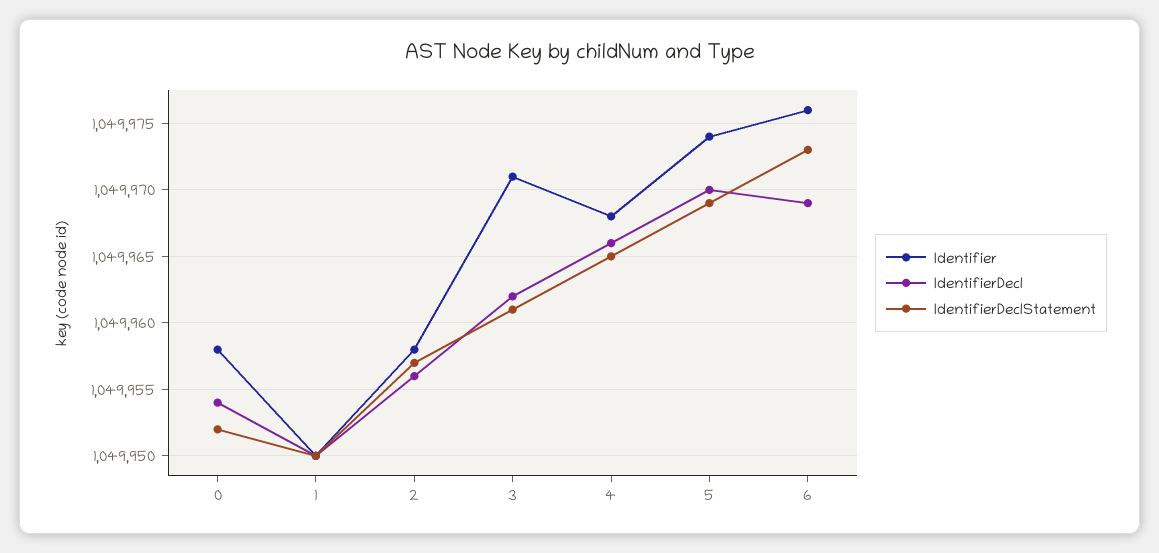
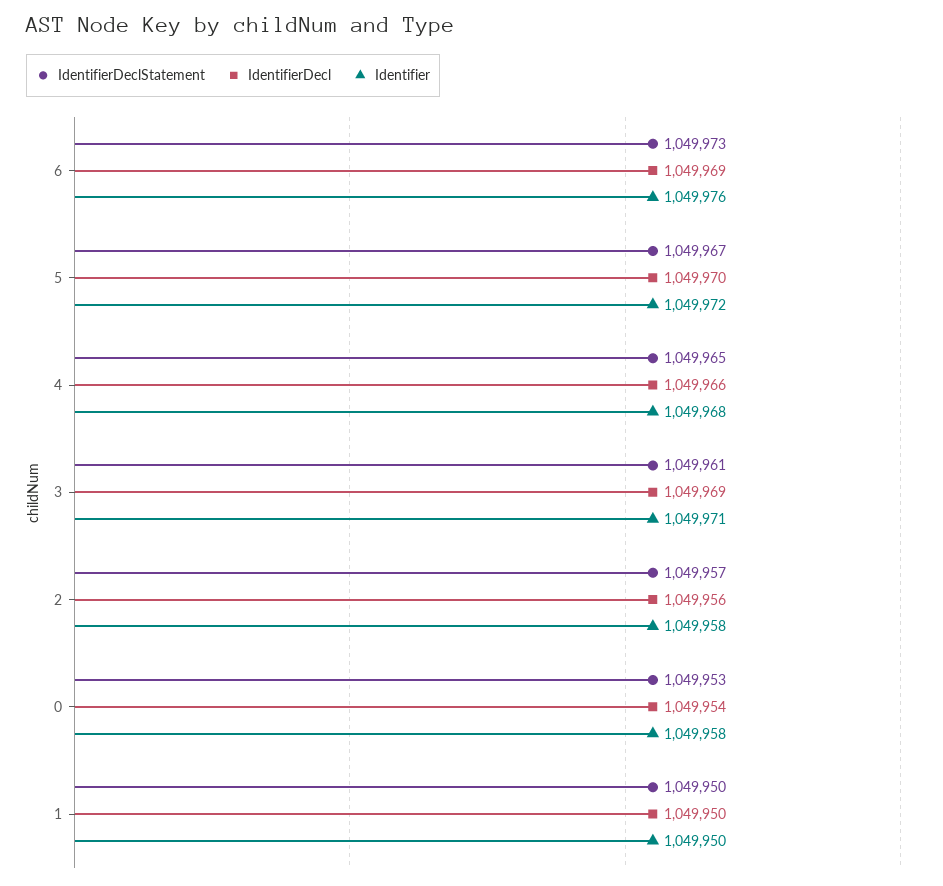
  {
    "Identifier": {
      "0": 1049958,
      "1": 1049950,
      "2": 1049958,
      "3": 1049971,
      "4": 1049968,
-     "5": 1049974,
+     "5": 1049972,
      "6": 1049976
    },
    "IdentifierDecl": {
      "0": 1049954,
      "1": 1049950,
      "2": 1049956,
-     "3": 1049962,
+     "3": 1049969,
      "4": 1049966,
      "5": 1049970,
      "6": 1049969
    },
    "IdentifierDeclStatement": {
-     "0": 1049952,
+     "0": 1049953,
      "1": 1049950,
      "2": 1049957,
      "3": 1049961,
      "4": 1049965,
-     "5": 1049969,
+     "5": 1049967,
      "6": 1049973
    }
  }

